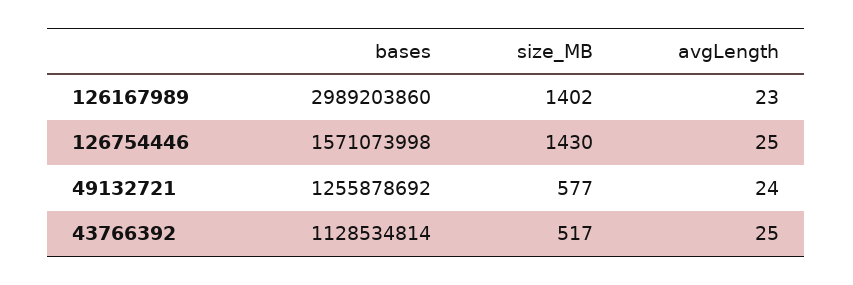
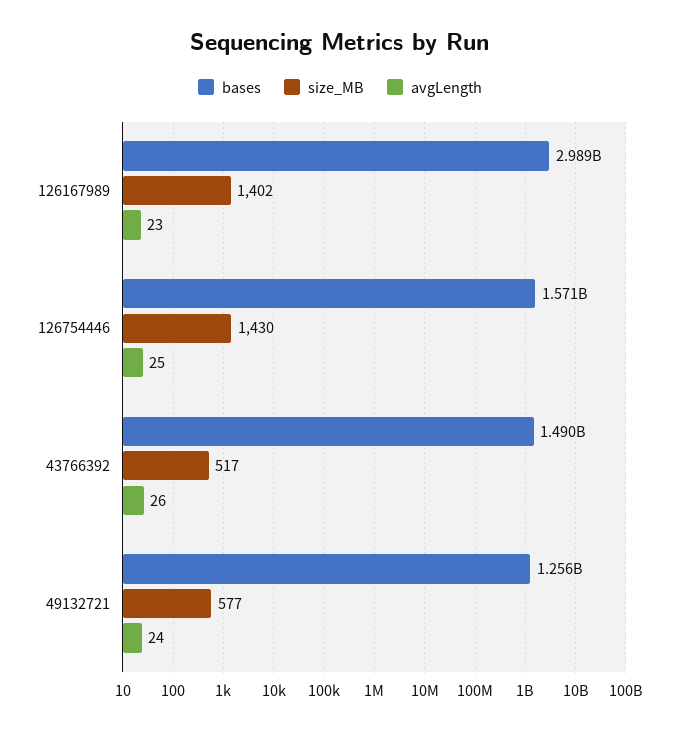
  {
    "bases": {
      "126167989": 2989203860,
      "126754446": 1571073998,
      "49132721": 1255878692,
-     "43766392": 1128534814
+     "43766392": 1490000000
    },
    "size_MB": {
      "126167989": 1402,
      "126754446": 1430,
      "49132721": 577,
      "43766392": 517
    },
    "avgLength": {
      "126167989": 23,
      "126754446": 25,
      "49132721": 24,
-     "43766392": 25
+     "43766392": 26
    }
  }

